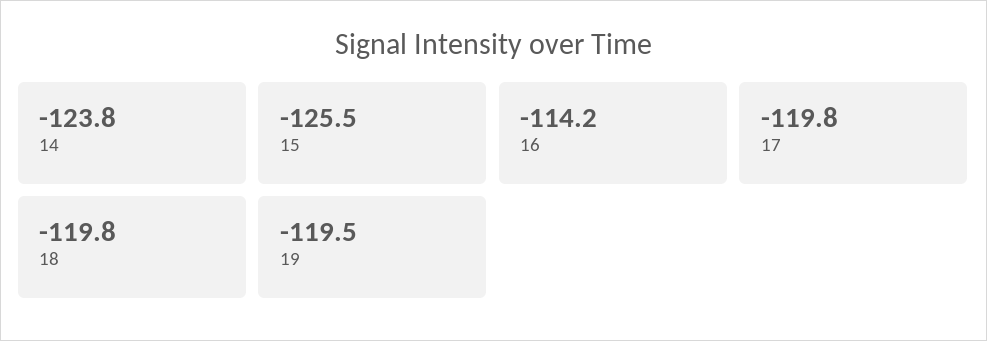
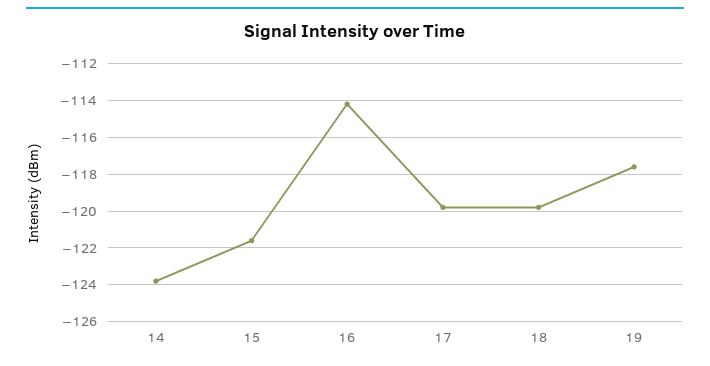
  {
    "14": -123.8,
-   "15": -125.5,
+   "15": -121.5,
    "16": -114.2,
    "17": -119.8,
    "18": -119.8,
-   "19": -119.5
+   "19": -117.5
  }

